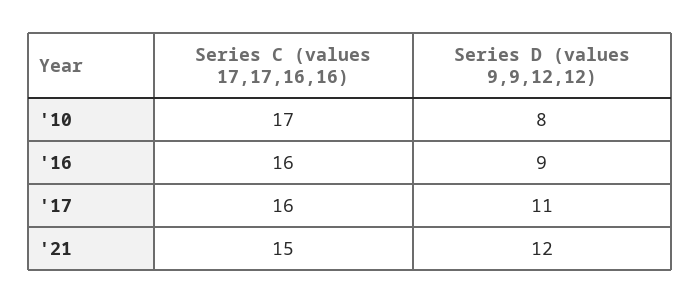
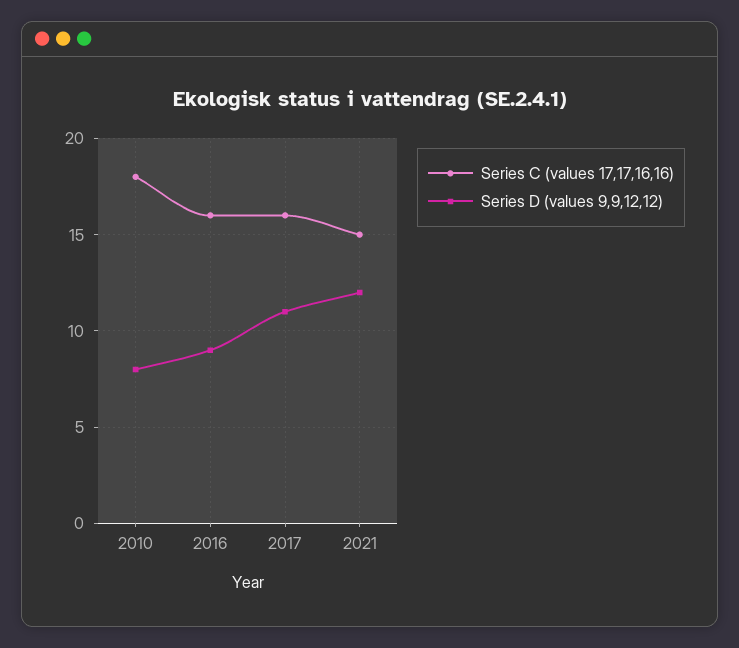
  {
    "Series C (values 17,17,16,16)": {
-     "'10": 17,
+     "'10": 18,
      "'16": 16,
      "'17": 16,
      "'21": 15
    },
    "Series D (values 9,9,12,12)": {
      "'10": 8,
      "'16": 9,
      "'17": 11,
      "'21": 12
    }
  }

